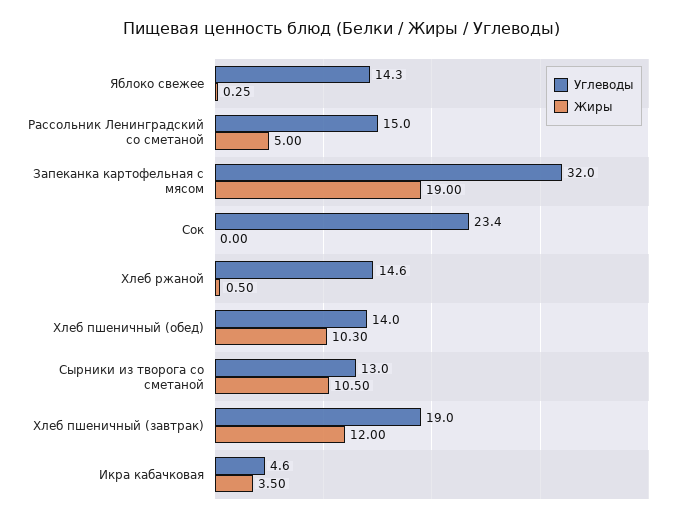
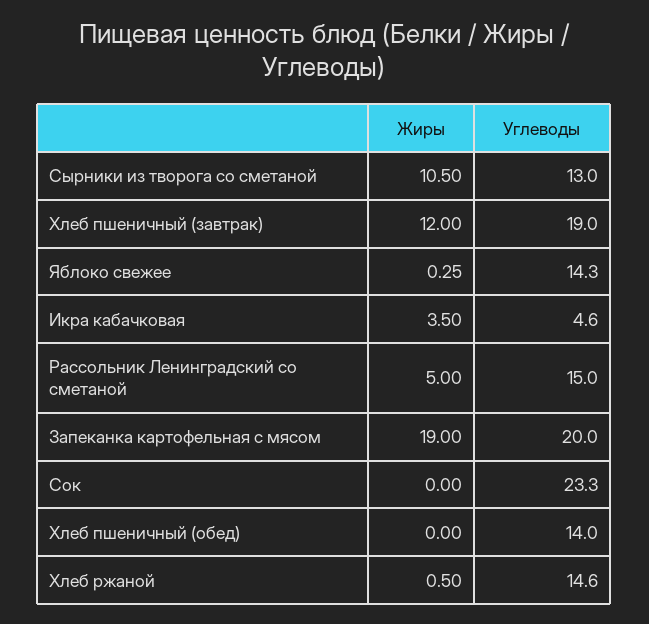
  {
    "Углеводы": {
      "Яблоко свежее": 14.3,
      "Рассольник Ленинградский со сметаной": 15,
-     "Запеканка картофельная с мясом": 32,
+     "Запеканка картофельная с мясом": 20,
-     "Сок": 23.4,
+     "Сок": 23.3,
      "Хлеб ржаной": 14.6,
      "Хлеб пшеничный (обед)": 14,
      "Сырники из творога со сметаной": 13,
      "Хлеб пшеничный (завтрак)": 19,
      "Икра кабачковая": 4.6
    },
    "Жиры": {
      "Яблоко свежее": 0.25,
      "Рассольник Ленинградский со сметаной": 5,
      "Запеканка картофельная с мясом": 19,
      "Сок": 0,
      "Хлеб ржаной": 0.5,
-     "Хлеб пшеничный (обед)": 10.3,
+     "Хлеб пшеничный (обед)": 0,
      "Сырники из творога со сметаной": 10.5,
      "Хлеб пшеничный (завтрак)": 12,
      "Икра кабачковая": 3.5
    }
  }

